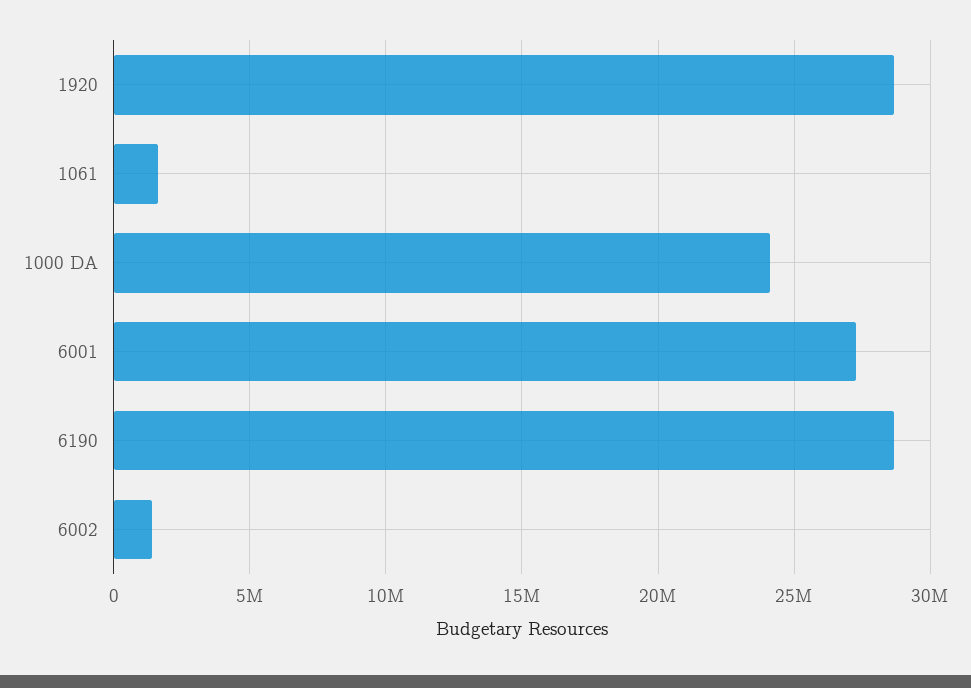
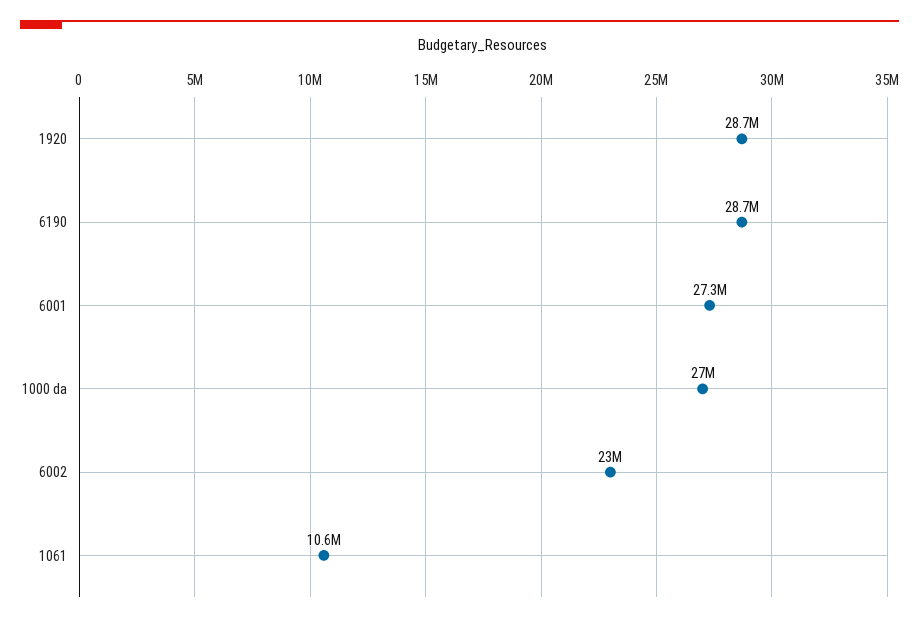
  {
    "1920": 28700000,
-   "1061": 1500000,
+   "1061": 10600000,
-   "1000 DA": 24000000,
+   "1000 DA": 27000000,
    "6001": 27300000,
    "6190": 28700000,
-   "6002": 1500000
+   "6002": 23000000
  }

